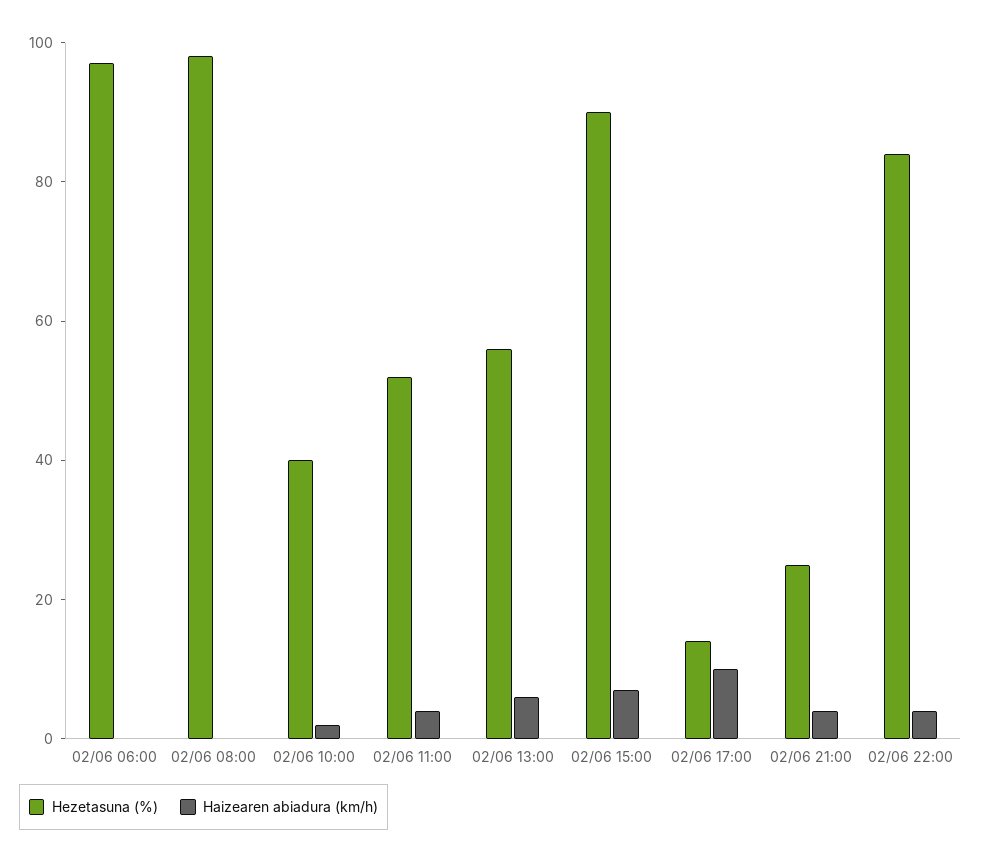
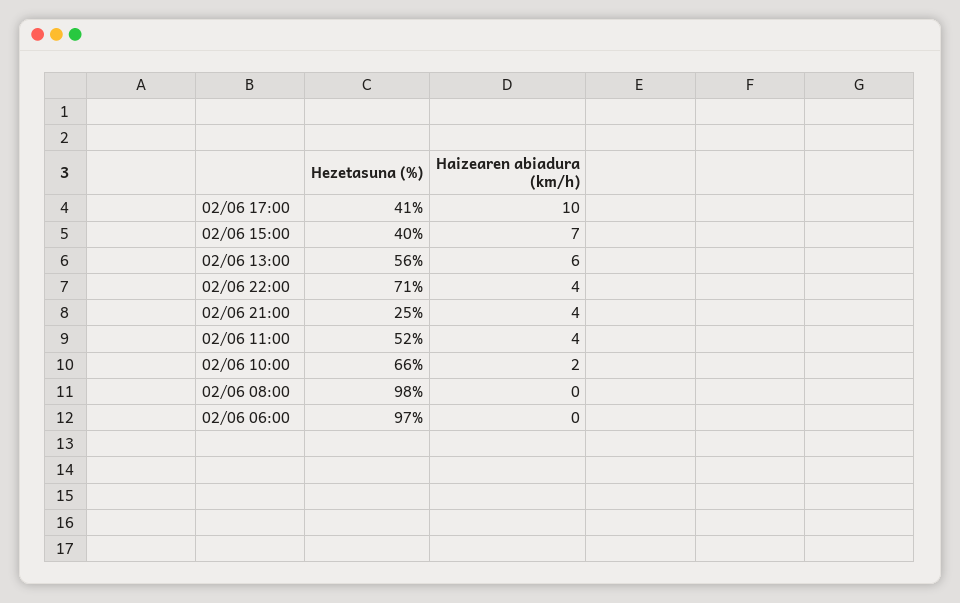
  {
    "Hezetasuna (%)": {
      "02/06 06:00": 97,
      "02/06 08:00": 98,
-     "02/06 10:00": 40,
+     "02/06 10:00": 66,
      "02/06 11:00": 52,
      "02/06 13:00": 56,
-     "02/06 15:00": 90,
+     "02/06 15:00": 40,
-     "02/06 17:00": 15,
+     "02/06 17:00": 41,
      "02/06 21:00": 25,
-     "02/06 22:00": 85
+     "02/06 22:00": 71
    },
    "Haizearen abiadura (km/h)": {
      "02/06 06:00": 0,
      "02/06 08:00": 0,
      "02/06 10:00": 2,
      "02/06 11:00": 4,
      "02/06 13:00": 6,
      "02/06 15:00": 7,
      "02/06 17:00": 10,
      "02/06 21:00": 4,
      "02/06 22:00": 4
    }
  }

